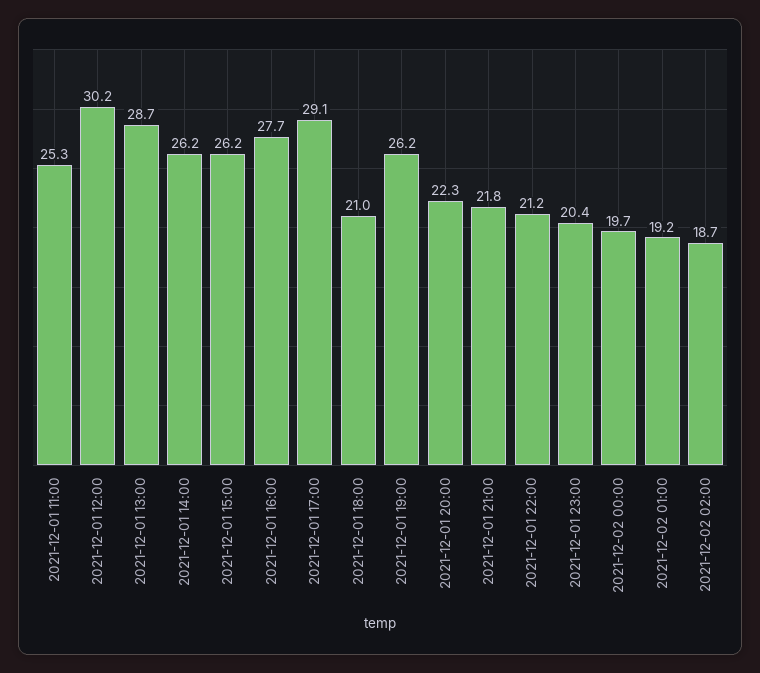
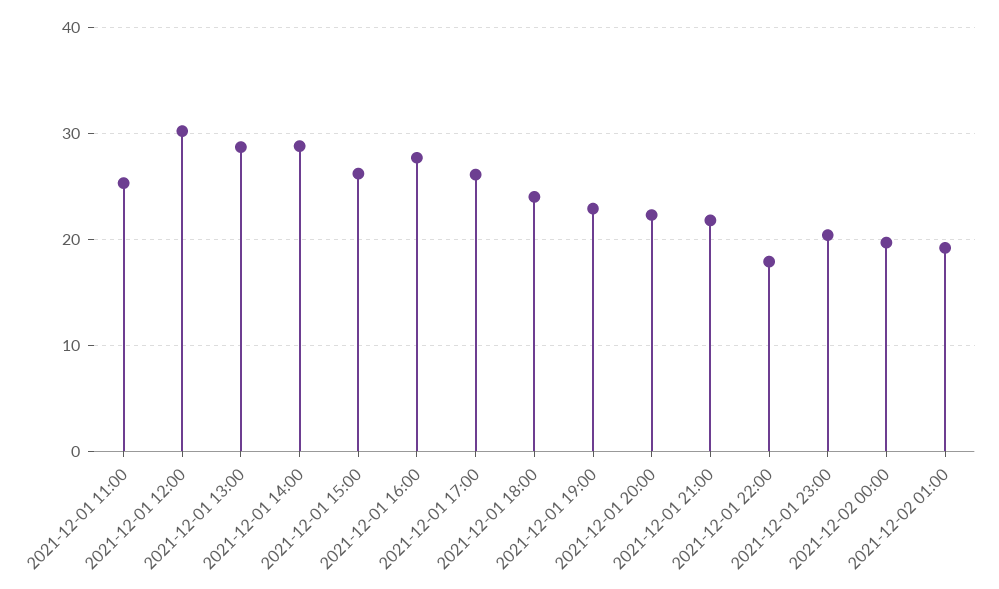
  {
    "2021-12-01 11:00": 25.3,
    "2021-12-01 12:00": 30.2,
    "2021-12-01 13:00": 28.7,
-   "2021-12-01 14:00": 26.2,
+   "2021-12-01 14:00": 29,
    "2021-12-01 15:00": 26.2,
    "2021-12-01 16:00": 27.7,
-   "2021-12-01 17:00": 29.1,
+   "2021-12-01 17:00": 26,
-   "2021-12-01 18:00": 21,
+   "2021-12-01 18:00": 24,
-   "2021-12-01 19:00": 26.2,
+   "2021-12-01 19:00": 23,
    "2021-12-01 20:00": 22.3,
    "2021-12-01 21:00": 21.8,
-   "2021-12-01 22:00": 21.2,
+   "2021-12-01 22:00": 18,
    "2021-12-01 23:00": 20.4,
    "2021-12-02 00:00": 19.7,
-   "2021-12-02 01:00": 19.2,
+   "2021-12-02 01:00": 19.2
-   "2021-12-02 02:00": 18.7
  }

